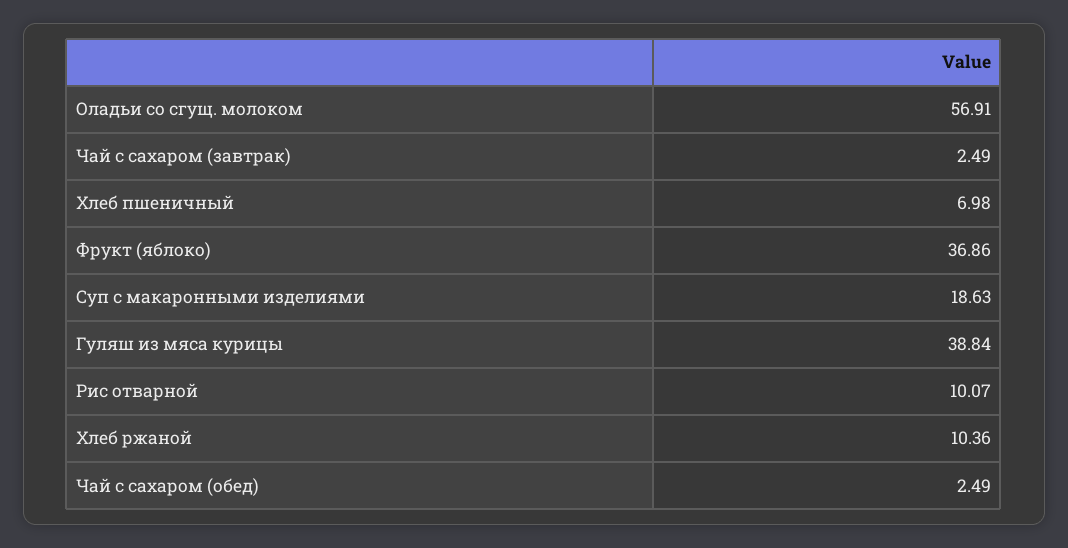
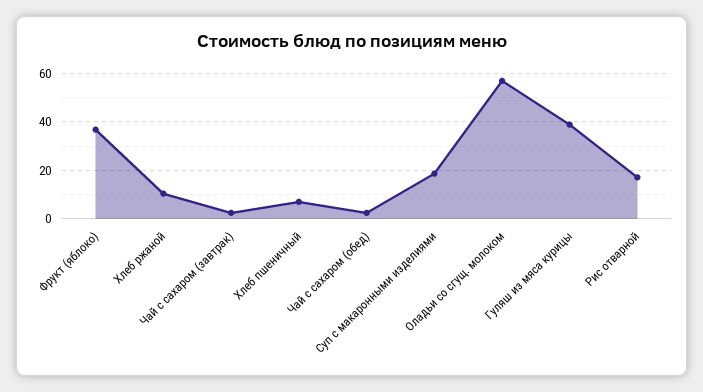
  {
    "Оладьи со сгущ. молоком": 56.91,
    "Чай с сахаром (завтрак)": 2.49,
    "Хлеб пшеничный": 6.98,
    "Фрукт (яблоко)": 36.86,
    "Суп с макаронными изделиями": 18.63,
    "Гуляш из мяса курицы": 38.84,
-   "Рис отварной": 10.07,
+   "Рис отварной": 17.5,
    "Хлеб ржаной": 10.36,
    "Чай с сахаром (обед)": 2.49
  }

